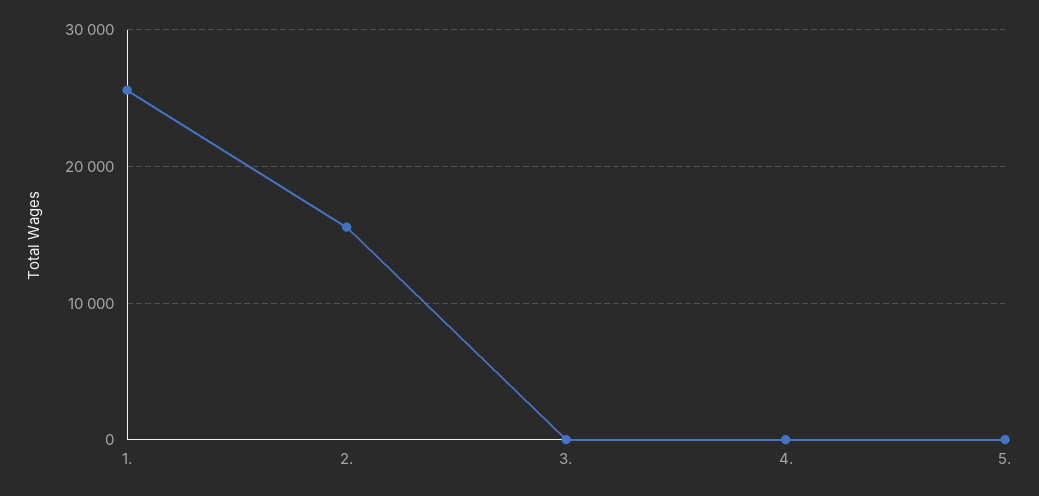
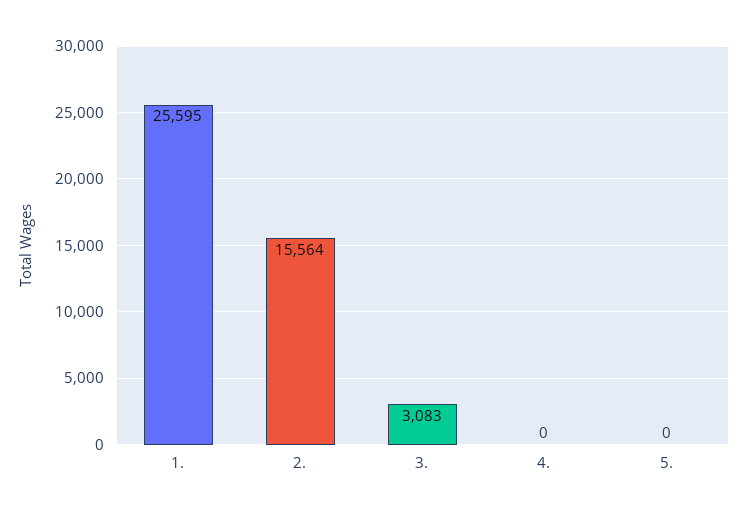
  {
    "1.": 25595,
    "2.": 15564,
-   "3.": 0,
+   "3.": 3083,
    "4.": 0,
    "5.": 0
  }

